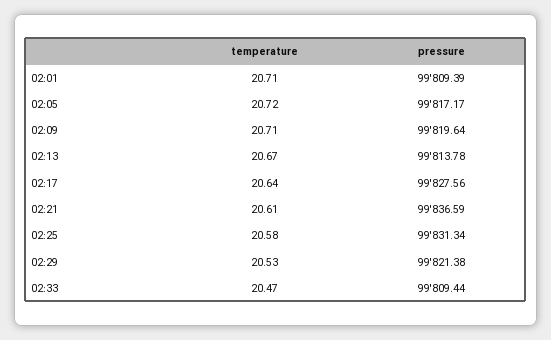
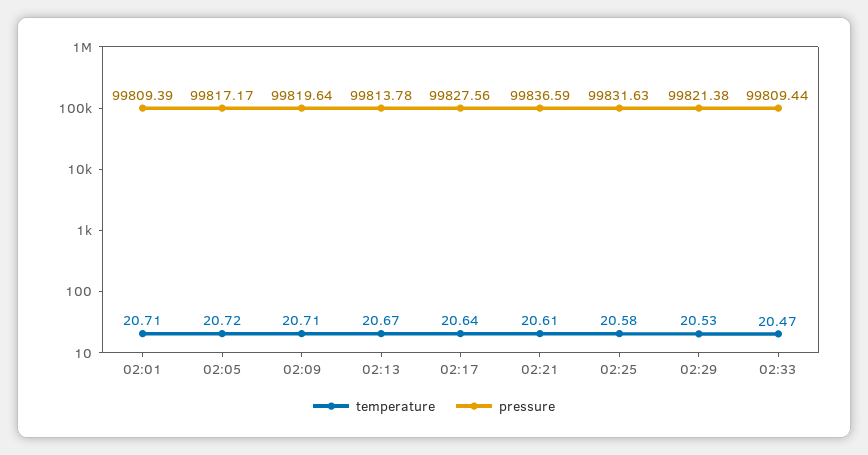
  {
    "temperature": {
      "02:01": 20.71,
      "02:05": 20.72,
      "02:09": 20.71,
      "02:13": 20.67,
      "02:17": 20.64,
      "02:21": 20.61,
      "02:25": 20.58,
      "02:29": 20.53,
      "02:33": 20.47
    },
    "pressure": {
      "02:01": 99809.39,
      "02:05": 99817.17,
      "02:09": 99819.64,
      "02:13": 99813.78,
      "02:17": 99827.56,
      "02:21": 99836.59,
-     "02:25": 99831.34,
+     "02:25": 99831.63,
      "02:29": 99821.38,
      "02:33": 99809.44
    }
  }

